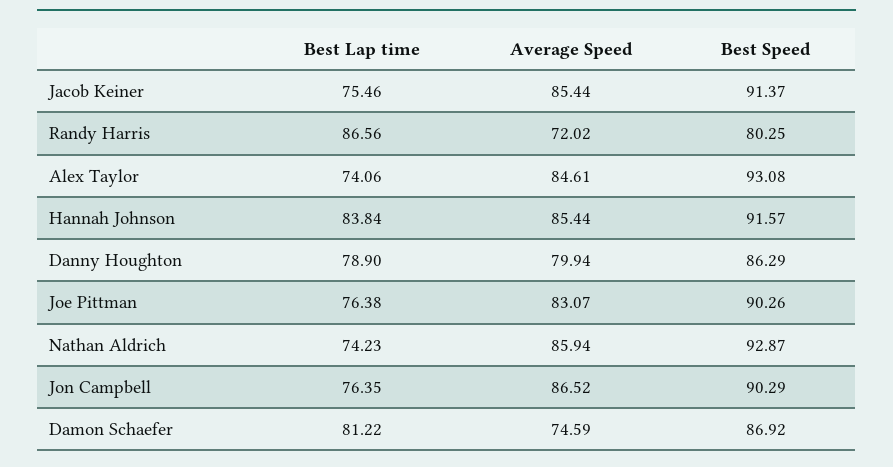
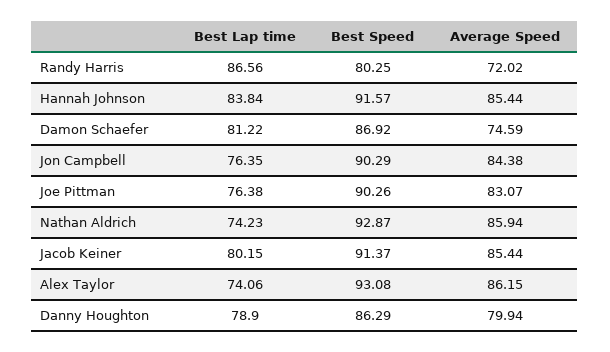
  {
    "Best Lap time": {
-     "Jacob Keiner": 75.46,
+     "Jacob Keiner": 80.15,
      "Randy Harris": 86.56,
      "Alex Taylor": 74.06,
      "Hannah Johnson": 83.84,
      "Danny Houghton": 78.9,
      "Joe Pittman": 76.38,
      "Nathan Aldrich": 74.23,
      "Jon Campbell": 76.35,
      "Damon Schaefer": 81.22
    },
    "Average Speed": {
      "Jacob Keiner": 85.44,
      "Randy Harris": 72.02,
-     "Alex Taylor": 84.61,
+     "Alex Taylor": 86.15,
      "Hannah Johnson": 85.44,
      "Danny Houghton": 79.94,
      "Joe Pittman": 83.07,
      "Nathan Aldrich": 85.94,
-     "Jon Campbell": 86.52,
+     "Jon Campbell": 84.38,
      "Damon Schaefer": 74.59
    },
    "Best Speed": {
      "Jacob Keiner": 91.37,
      "Randy Harris": 80.25,
      "Alex Taylor": 93.08,
      "Hannah Johnson": 91.57,
      "Danny Houghton": 86.29,
      "Joe Pittman": 90.26,
      "Nathan Aldrich": 92.87,
      "Jon Campbell": 90.29,
      "Damon Schaefer": 86.92
    }
  }

